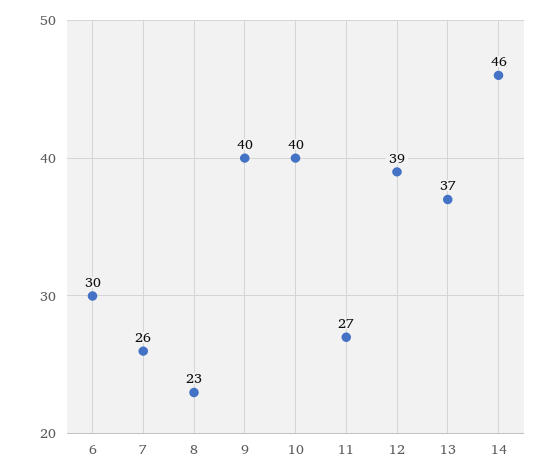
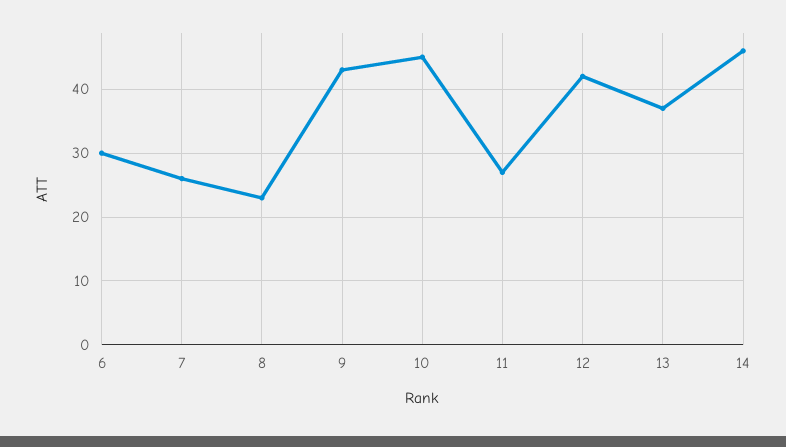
  {
    "6": 30,
    "7": 26,
    "8": 23,
-   "9": 40,
+   "9": 43,
-   "10": 40,
+   "10": 45,
    "11": 27,
-   "12": 39,
+   "12": 42,
    "13": 37,
    "14": 46
  }

